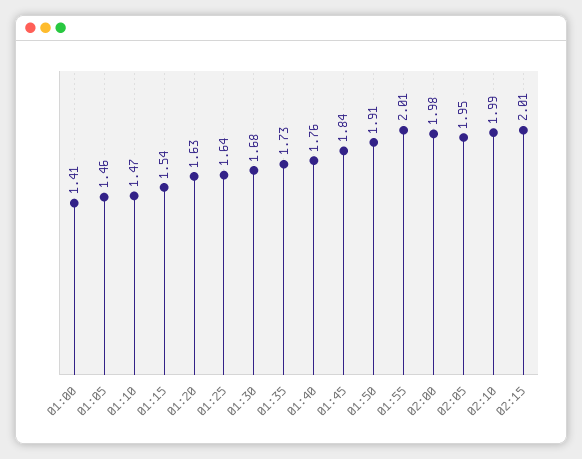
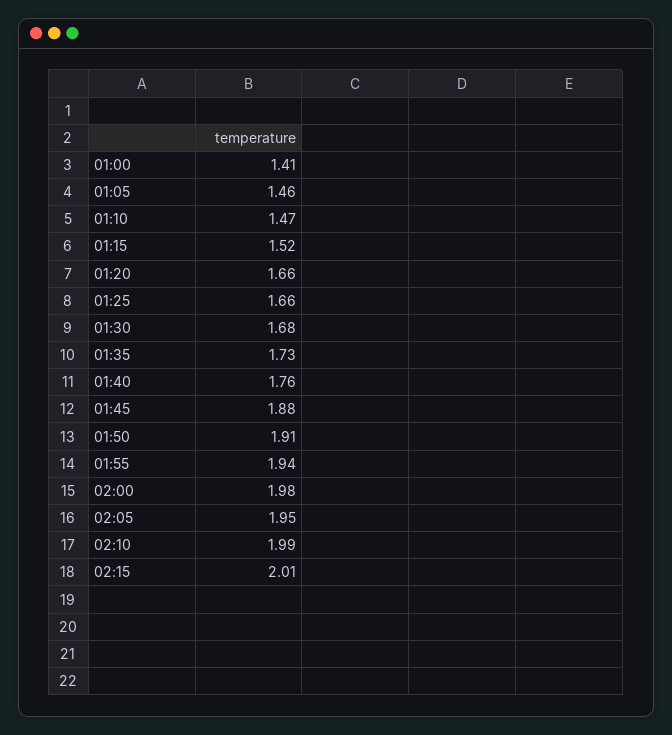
  {
    "01:00": 1.41,
    "01:05": 1.46,
    "01:10": 1.47,
-   "01:15": 1.54,
+   "01:15": 1.52,
-   "01:20": 1.63,
+   "01:20": 1.66,
-   "01:25": 1.64,
+   "01:25": 1.66,
    "01:30": 1.68,
    "01:35": 1.73,
    "01:40": 1.76,
-   "01:45": 1.84,
+   "01:45": 1.88,
    "01:50": 1.91,
-   "01:55": 2.01,
+   "01:55": 1.94,
    "02:00": 1.98,
    "02:05": 1.95,
    "02:10": 1.99,
    "02:15": 2.01
  }

